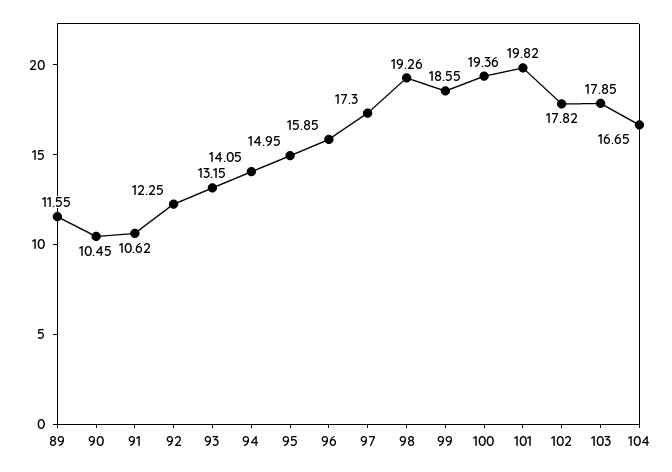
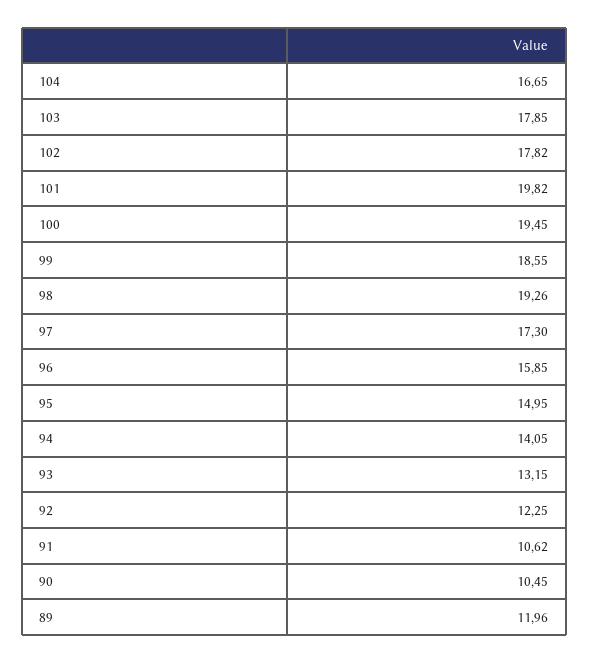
  {
-   "89": 11.55,
+   "89": 11.96,
    "90": 10.45,
    "91": 10.62,
    "92": 12.25,
    "93": 13.15,
    "94": 14.05,
    "95": 14.95,
    "96": 15.85,
    "97": 17.3,
    "98": 19.26,
    "99": 18.55,
-   "100": 19.36,
+   "100": 19.45,
    "101": 19.82,
    "102": 17.82,
    "103": 17.85,
    "104": 16.65
  }

